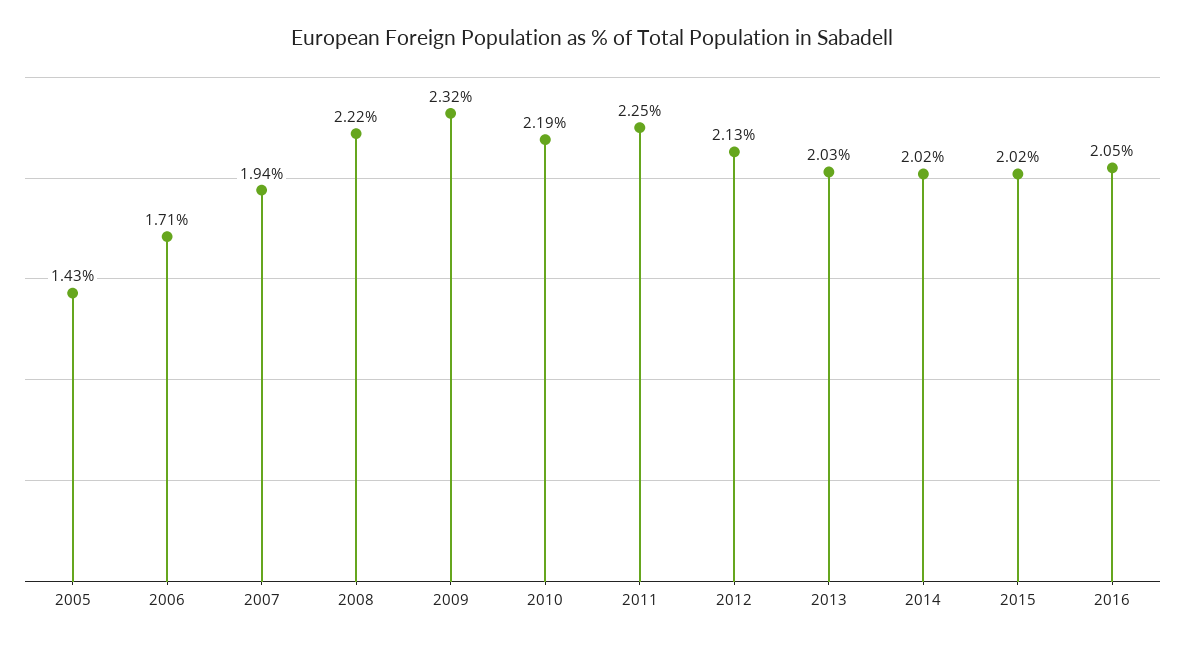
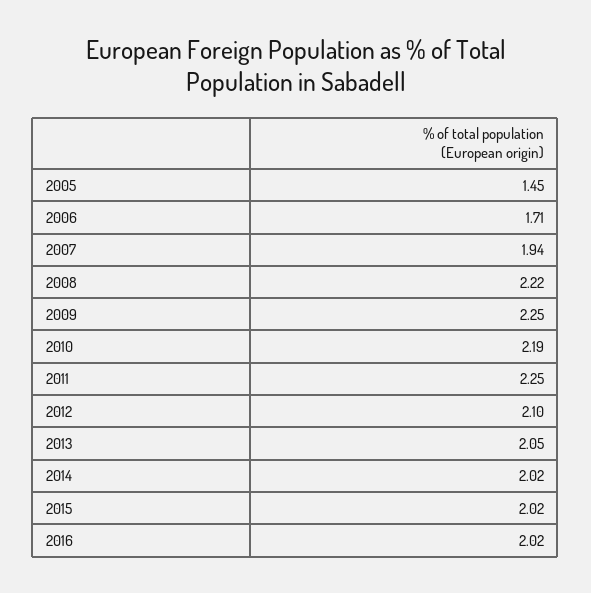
  {
-   "2005": 1.43,
+   "2005": 1.45,
    "2006": 1.71,
    "2007": 1.94,
    "2008": 2.22,
-   "2009": 2.32,
+   "2009": 2.25,
    "2010": 2.19,
    "2011": 2.25,
-   "2012": 2.13,
+   "2012": 2.1,
-   "2013": 2.03,
+   "2013": 2.05,
    "2014": 2.02,
    "2015": 2.02,
-   "2016": 2.05
+   "2016": 2.02
  }

